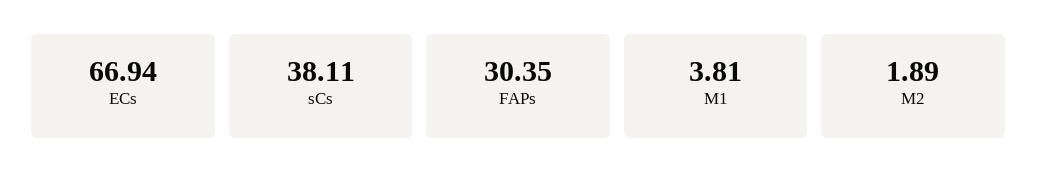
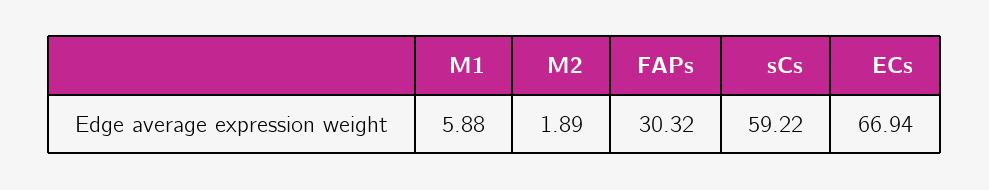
  {
    "ECs": 66.94,
-   "sCs": 38.11,
+   "sCs": 59.22,
-   "FAPs": 30.35,
+   "FAPs": 30.32,
-   "M1": 3.81,
+   "M1": 5.88,
    "M2": 1.89
  }

